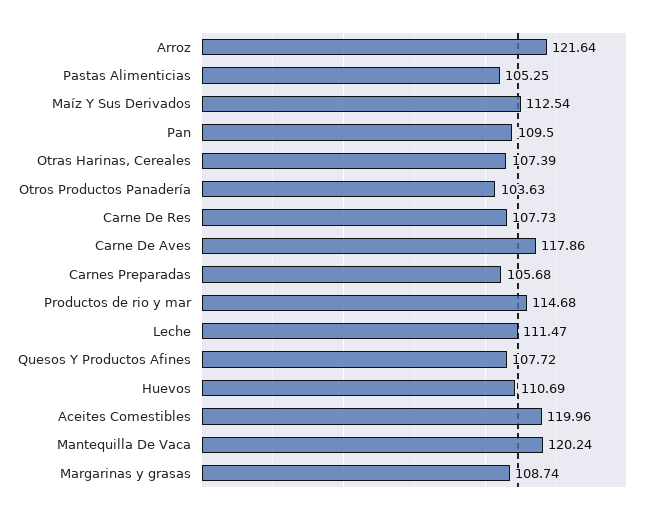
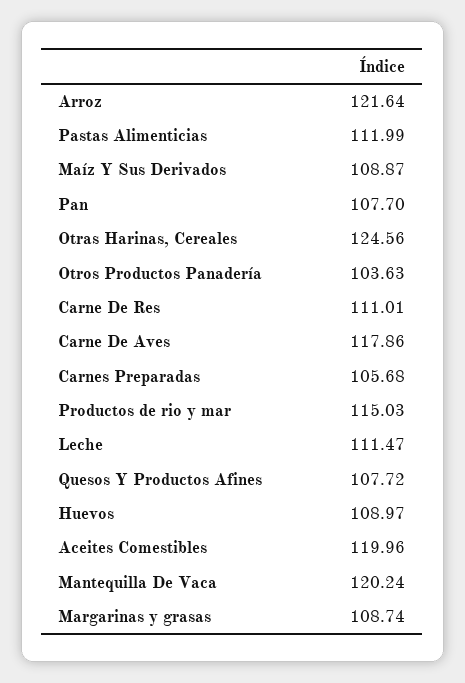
  {
    "Arroz": 121.64,
-   "Pastas Alimenticias": 105.25,
+   "Pastas Alimenticias": 111.99,
-   "Maíz Y Sus Derivados": 112.54,
+   "Maíz Y Sus Derivados": 108.87,
-   "Pan": 109.5,
+   "Pan": 107.7,
-   "Otras Harinas, Cereales": 107.39,
+   "Otras Harinas, Cereales": 124.56,
    "Otros Productos Panadería": 103.63,
-   "Carne De Res": 107.73,
+   "Carne De Res": 111.01,
    "Carne De Aves": 117.86,
    "Carnes Preparadas": 105.68,
-   "Productos de rio y mar": 114.68,
+   "Productos de rio y mar": 115.03,
    "Leche": 111.47,
    "Quesos Y Productos Afines": 107.72,
-   "Huevos": 110.69,
+   "Huevos": 108.97,
    "Aceites Comestibles": 119.96,
    "Mantequilla De Vaca": 120.24,
    "Margarinas y grasas": 108.74
  }

